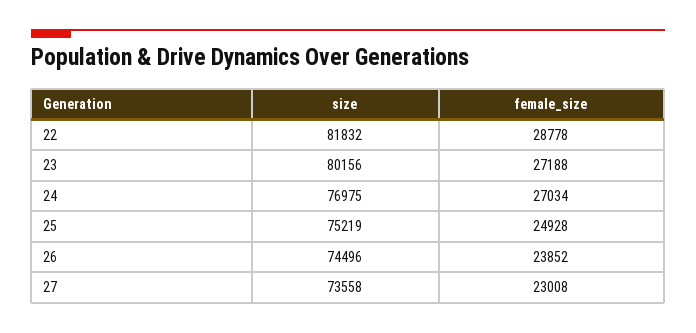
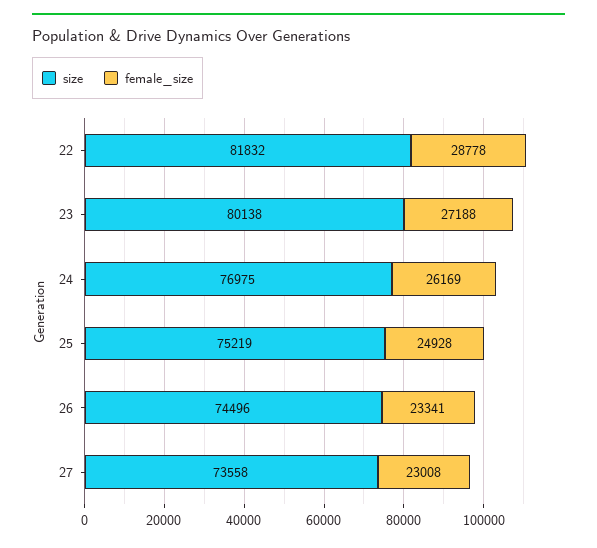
  {
    "size": {
      "22": 81832,
-     "23": 80156,
+     "23": 80138,
      "24": 76975,
      "25": 75219,
      "26": 74496,
      "27": 73558
    },
    "female_size": {
      "22": 28778,
      "23": 27188,
-     "24": 27034,
+     "24": 26169,
      "25": 24928,
-     "26": 23852,
+     "26": 23341,
      "27": 23008
    }
  }

